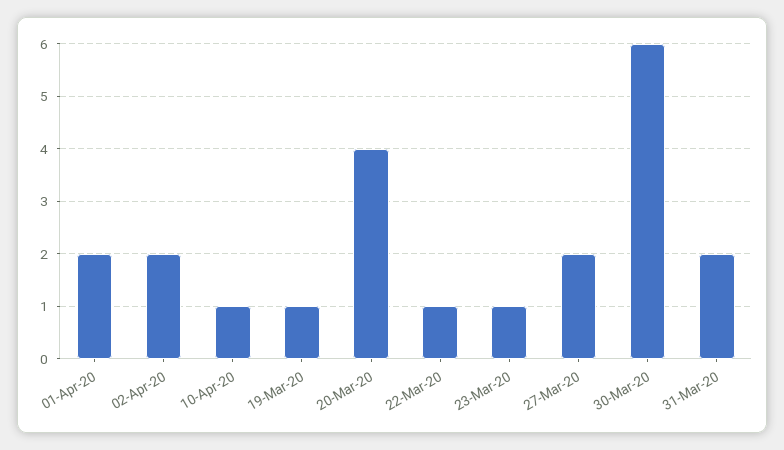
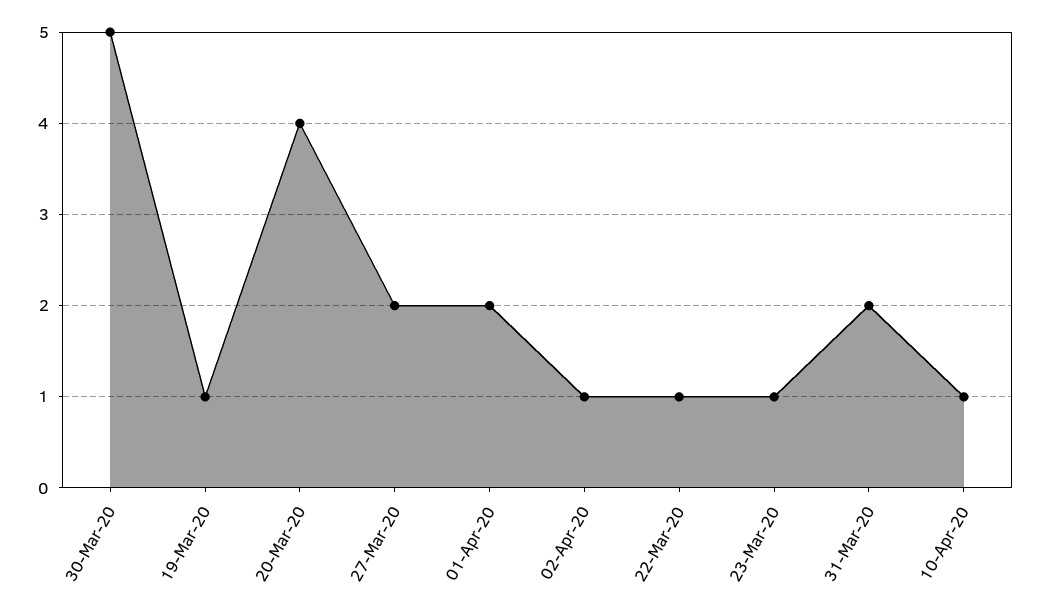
  {
    "01-Apr-20": 2,
-   "02-Apr-20": 2,
+   "02-Apr-20": 1,
    "10-Apr-20": 1,
    "19-Mar-20": 1,
    "20-Mar-20": 4,
    "22-Mar-20": 1,
    "23-Mar-20": 1,
    "27-Mar-20": 2,
-   "30-Mar-20": 6,
+   "30-Mar-20": 5,
    "31-Mar-20": 2
  }

